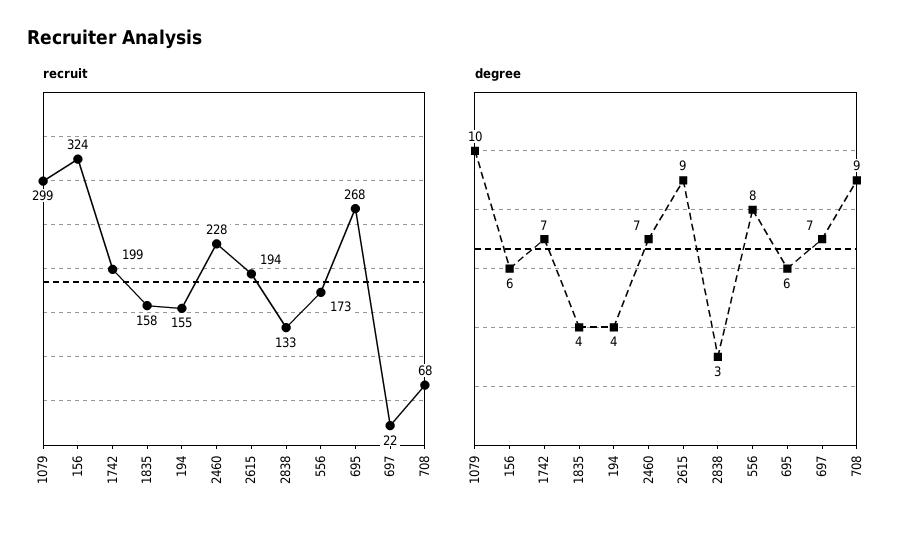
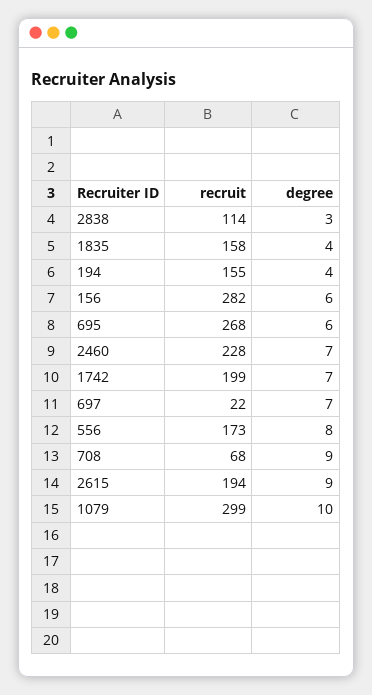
  {
    "recruit": {
      "1079": 299,
-     "156": 324,
+     "156": 282,
      "1742": 199,
      "1835": 158,
      "194": 155,
      "2460": 228,
      "2615": 194,
-     "2838": 133,
+     "2838": 114,
      "556": 173,
      "695": 268,
      "697": 22,
      "708": 68
    },
    "degree": {
      "1079": 10,
      "156": 6,
      "1742": 7,
      "1835": 4,
      "194": 4,
      "2460": 7,
      "2615": 9,
      "2838": 3,
      "556": 8,
      "695": 6,
      "697": 7,
      "708": 9
    }
  }

